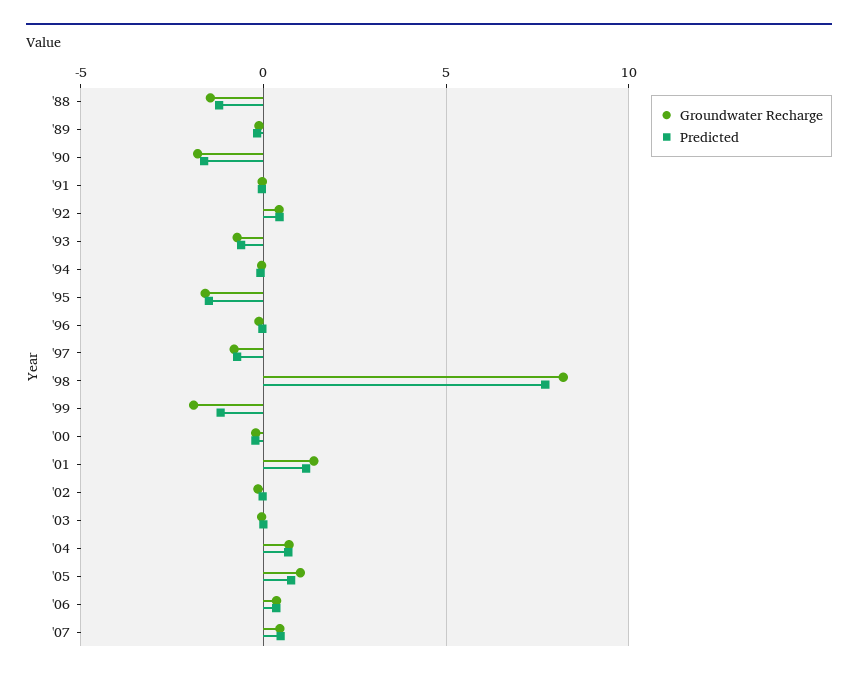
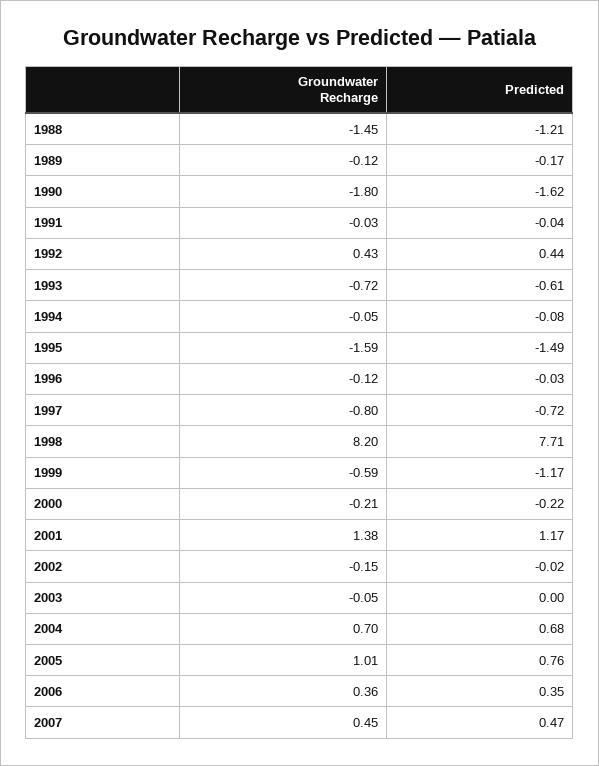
  {
    "Groundwater Recharge": {
      "'88": -1.45,
      "'89": -0.12,
      "'90": -1.8,
      "'91": -0.03,
      "'92": 0.43,
      "'93": -0.72,
      "'94": -0.05,
      "'95": -1.59,
      "'96": -0.12,
      "'97": -0.8,
      "'98": 8.2,
-     "'99": -2,
+     "'99": -0.59,
      "'00": -0.21,
      "'01": 1.38,
      "'02": -0.15,
      "'03": -0.05,
      "'04": 0.7,
      "'05": 1.01,
      "'06": 0.36,
      "'07": 0.45
    },
    "Predicted": {
      "'88": -1.21,
      "'89": -0.17,
      "'90": -1.62,
      "'91": -0.04,
      "'92": 0.44,
      "'93": -0.61,
      "'94": -0.08,
      "'95": -1.49,
      "'96": -0.03,
      "'97": -0.72,
      "'98": 7.71,
      "'99": -1.17,
      "'00": -0.22,
      "'01": 1.17,
      "'02": -0.02,
      "'03": 0,
      "'04": 0.68,
      "'05": 0.76,
      "'06": 0.35,
      "'07": 0.47
    }
  }

